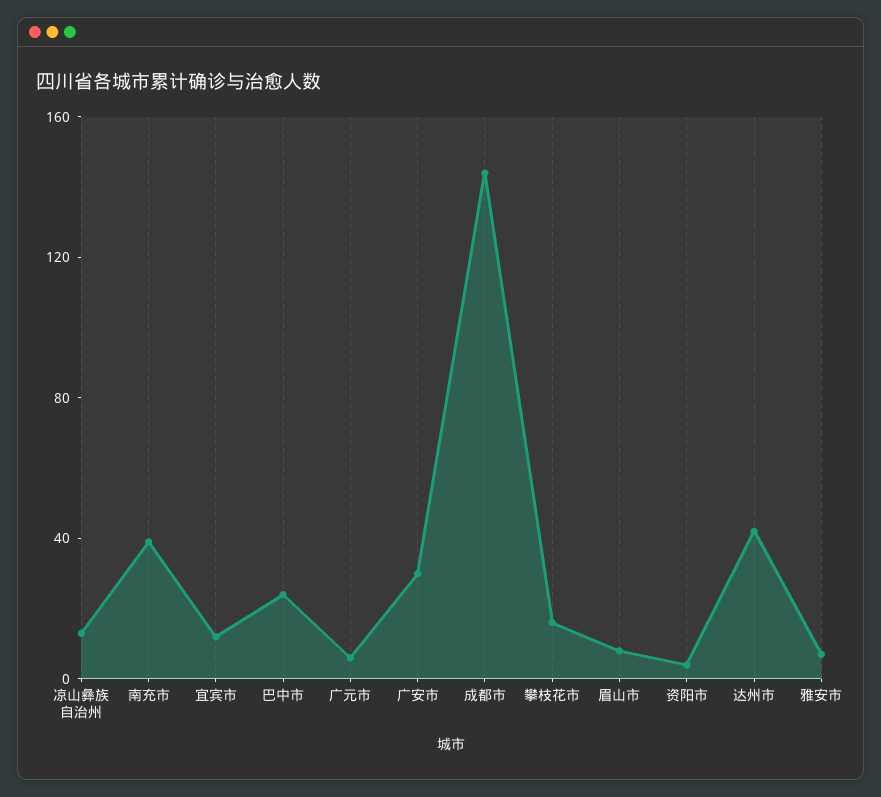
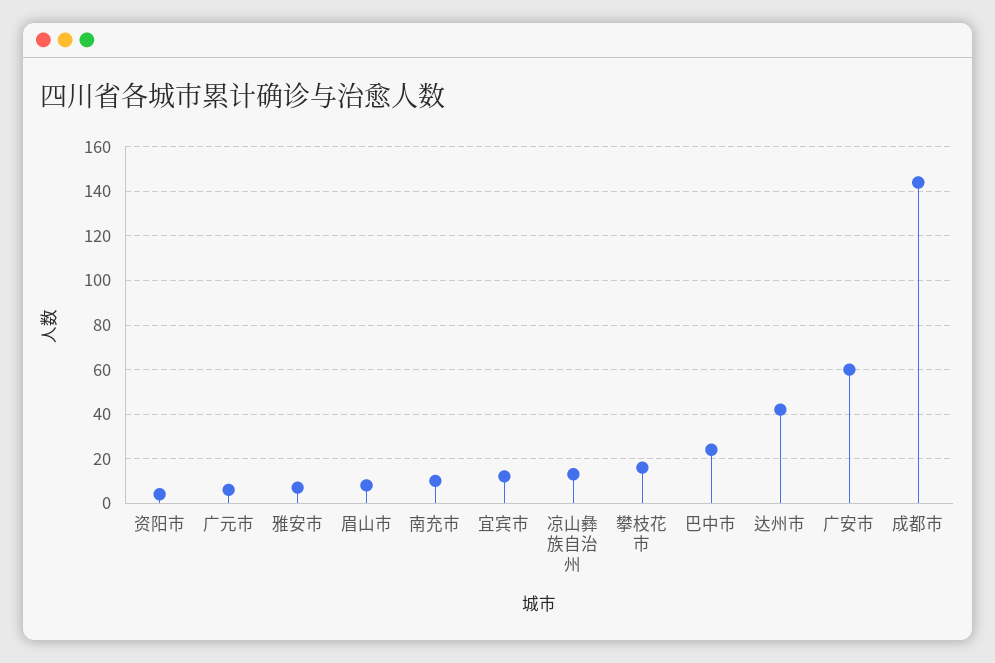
  {
    "凉山彝族自治州": 15,
-   "南充市": 40,
+   "南充市": 10,
    "宜宾市": 10,
    "巴中市": 25,
    "广元市": 5,
-   "广安市": 30,
+   "广安市": 60,
    "成都市": 145,
    "攀枝花市": 15,
    "眉山市": 10,
    "资阳市": 5,
    "达州市": 40,
    "雅安市": 5
  }

